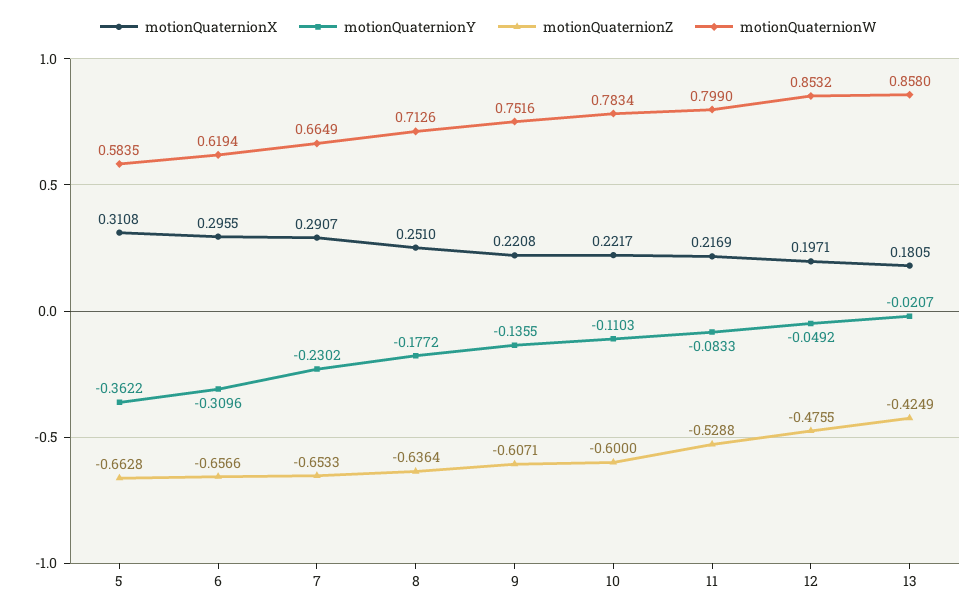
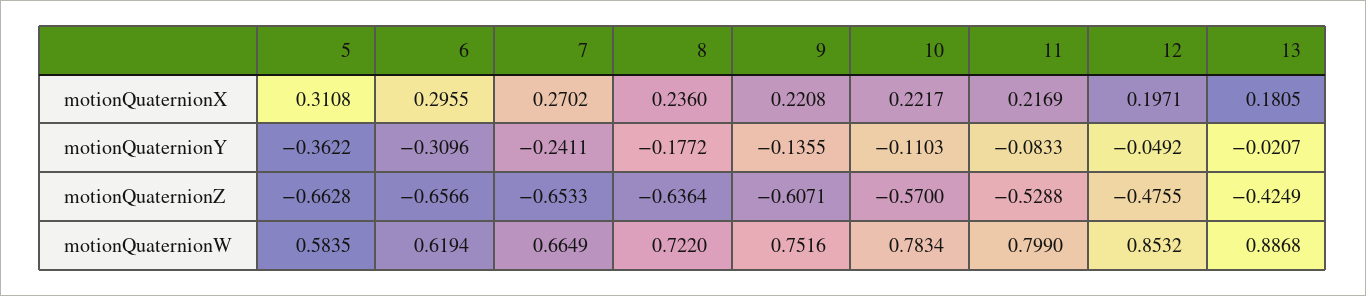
  {
    "motionQuaternionX": {
      "5": 0.3108,
      "6": 0.2955,
-     "7": 0.2907,
+     "7": 0.2702,
-     "8": 0.251,
+     "8": 0.236,
      "9": 0.2208,
      "10": 0.2217,
      "11": 0.2169,
      "12": 0.1971,
      "13": 0.1805
    },
    "motionQuaternionY": {
      "5": -0.3622,
      "6": -0.3096,
-     "7": -0.2302,
+     "7": -0.2411,
      "8": -0.1772,
      "9": -0.1355,
      "10": -0.1103,
      "11": -0.0833,
      "12": -0.0492,
      "13": -0.0207
    },
    "motionQuaternionZ": {
      "5": -0.6628,
      "6": -0.6566,
      "7": -0.6533,
      "8": -0.6364,
      "9": -0.6071,
-     "10": -0.6,
+     "10": -0.57,
      "11": -0.5288,
      "12": -0.4755,
      "13": -0.4249
    },
    "motionQuaternionW": {
      "5": 0.5835,
      "6": 0.6194,
      "7": 0.6649,
-     "8": 0.7126,
+     "8": 0.722,
      "9": 0.7516,
      "10": 0.7834,
      "11": 0.799,
      "12": 0.8532,
-     "13": 0.858
+     "13": 0.8868
    }
  }

